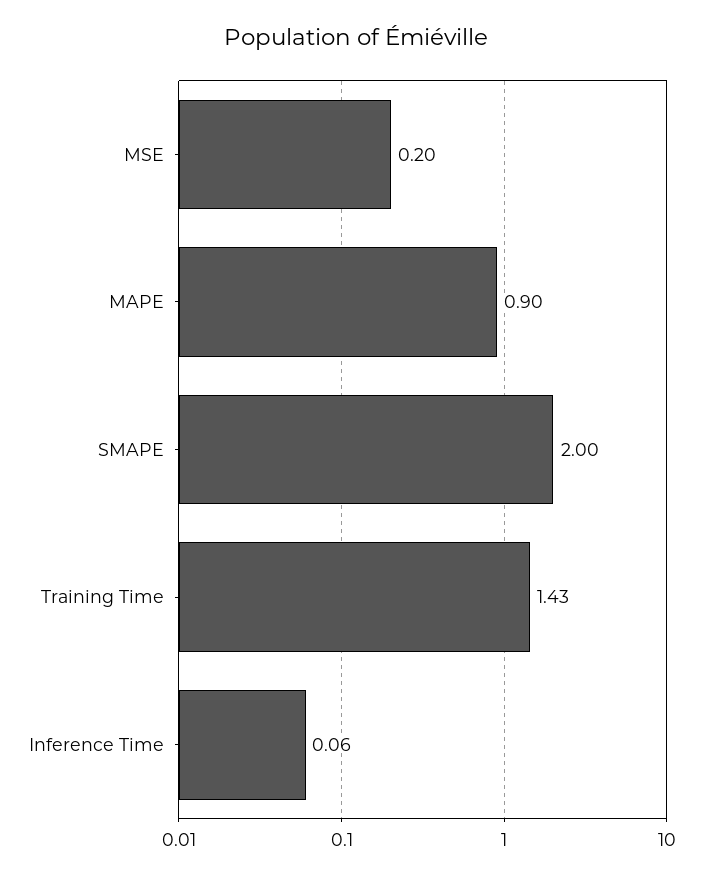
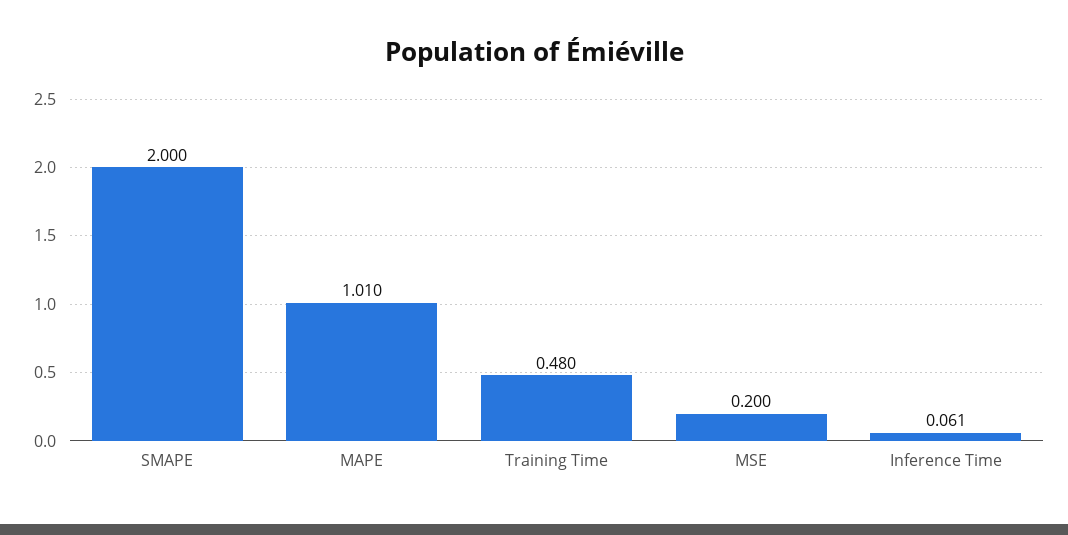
  {
    "MSE": 0.2,
-   "MAPE": 0.9,
+   "MAPE": 1.01,
    "SMAPE": 2,
-   "Training Time": 1.43,
+   "Training Time": 0.48,
    "Inference Time": 0.061
  }

